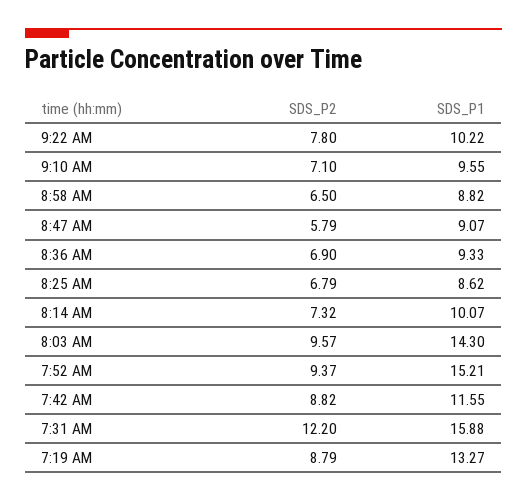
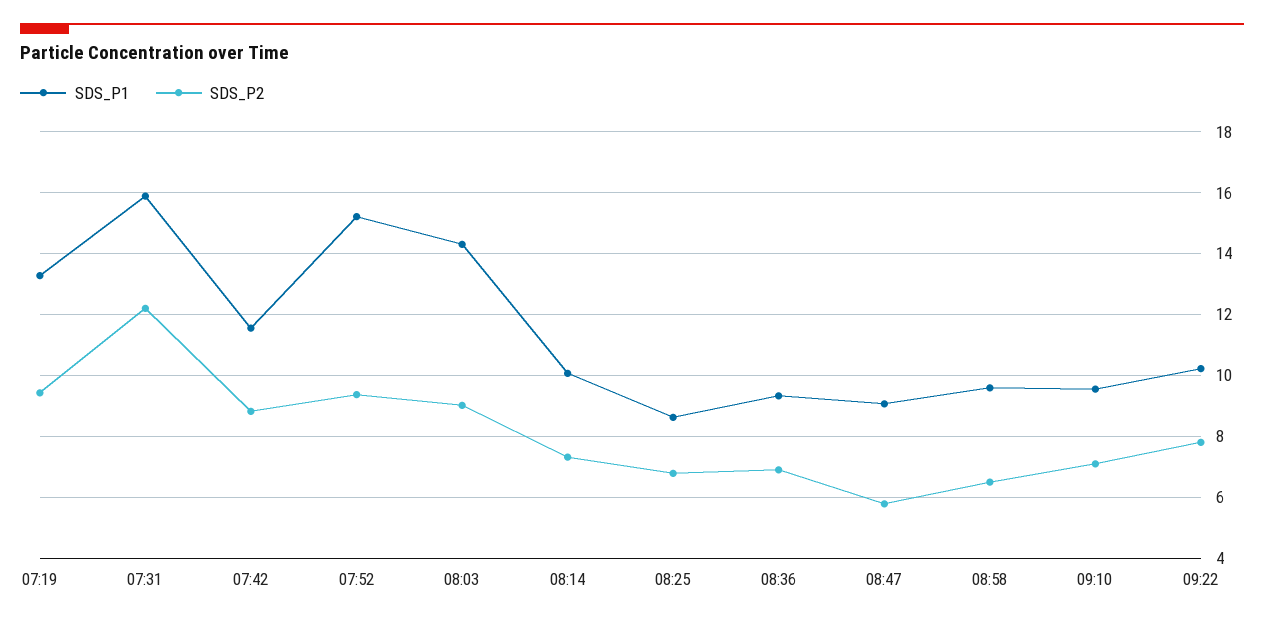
  {
    "SDS_P2": {
      "9:22 AM": 7.8,
      "9:10 AM": 7.1,
      "8:58 AM": 6.5,
      "8:47 AM": 5.79,
      "8:36 AM": 6.9,
      "8:25 AM": 6.79,
      "8:14 AM": 7.32,
-     "8:03 AM": 9.57,
+     "8:03 AM": 9,
      "7:52 AM": 9.37,
      "7:42 AM": 8.82,
      "7:31 AM": 12.2,
-     "7:19 AM": 8.79
+     "7:19 AM": 9.4
    },
    "SDS_P1": {
      "9:22 AM": 10.22,
      "9:10 AM": 9.55,
-     "8:58 AM": 8.82,
+     "8:58 AM": 9.6,
      "8:47 AM": 9.07,
      "8:36 AM": 9.33,
      "8:25 AM": 8.62,
      "8:14 AM": 10.07,
      "8:03 AM": 14.3,
      "7:52 AM": 15.21,
      "7:42 AM": 11.55,
      "7:31 AM": 15.88,
      "7:19 AM": 13.27
    }
  }

